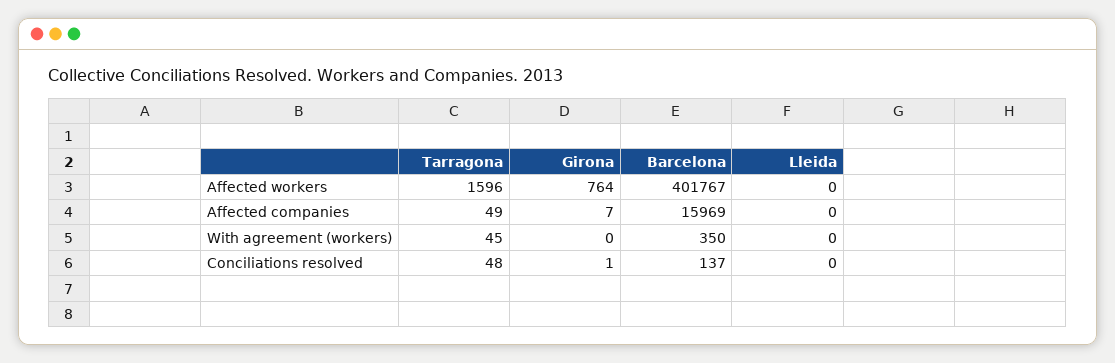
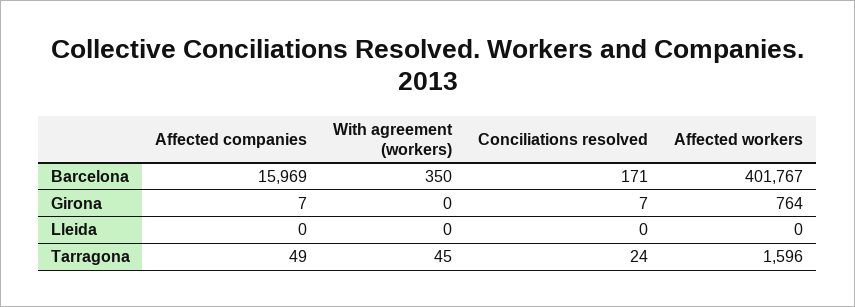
  {
    "Tarragona": {
      "Affected workers": 1596,
      "Affected companies": 49,
      "With agreement (workers)": 45,
-     "Conciliations resolved": 48
+     "Conciliations resolved": 24
    },
    "Girona": {
      "Affected workers": 764,
      "Affected companies": 7,
      "With agreement (workers)": 0,
-     "Conciliations resolved": 1
+     "Conciliations resolved": 7
    },
    "Barcelona": {
      "Affected workers": 401767,
      "Affected companies": 15969,
      "With agreement (workers)": 350,
-     "Conciliations resolved": 137
+     "Conciliations resolved": 171
    },
    "Lleida": {
      "Affected workers": 0,
      "Affected companies": 0,
      "With agreement (workers)": 0,
      "Conciliations resolved": 0
    }
  }

